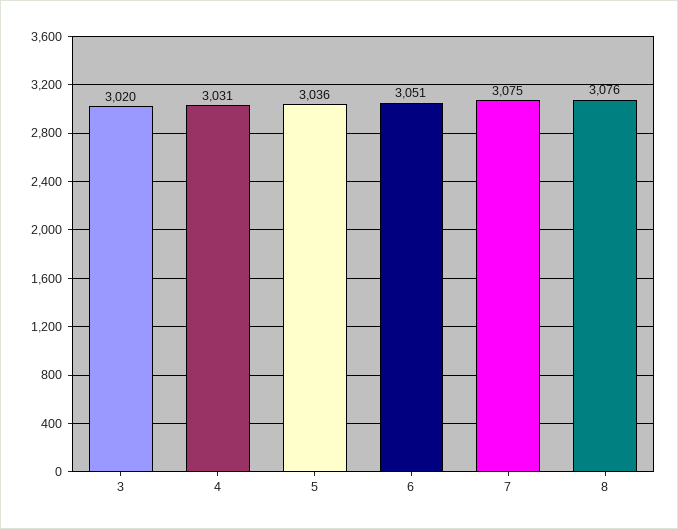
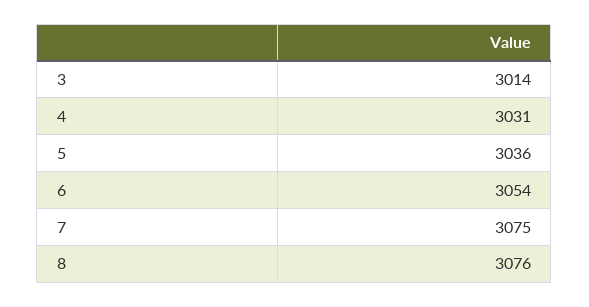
  {
-   "3": 3020,
+   "3": 3014,
    "4": 3031,
    "5": 3036,
-   "6": 3051,
+   "6": 3054,
    "7": 3075,
    "8": 3076
  }

